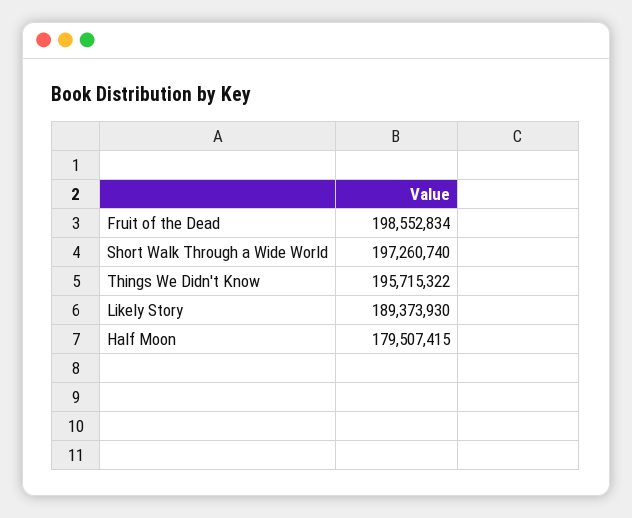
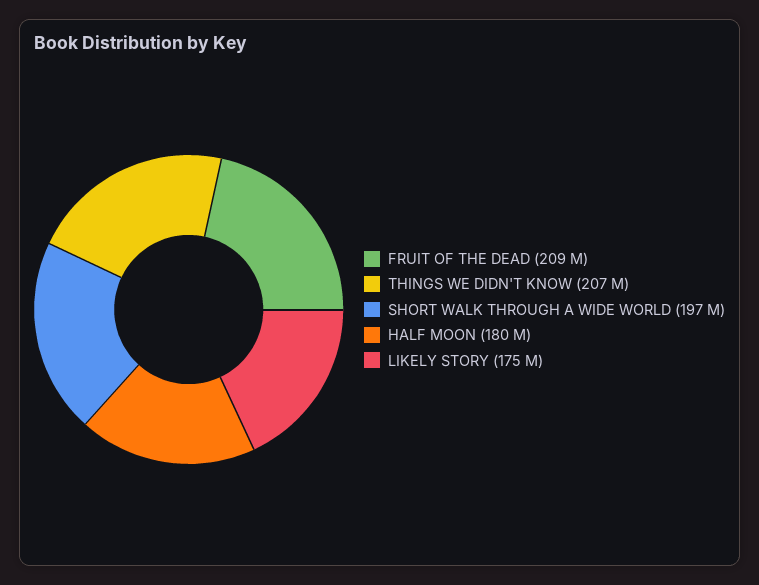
  {
-   "Fruit of the Dead": 198552834,
+   "Fruit of the Dead": 209000000,
    "Short Walk Through a Wide World": 197260740,
-   "Things We Didn't Know": 195715322,
+   "Things We Didn't Know": 207000000,
-   "Likely Story": 189373930,
+   "Likely Story": 175000000,
    "Half Moon": 179507415
  }

